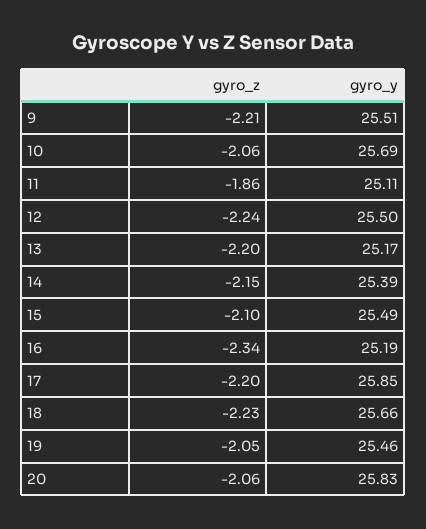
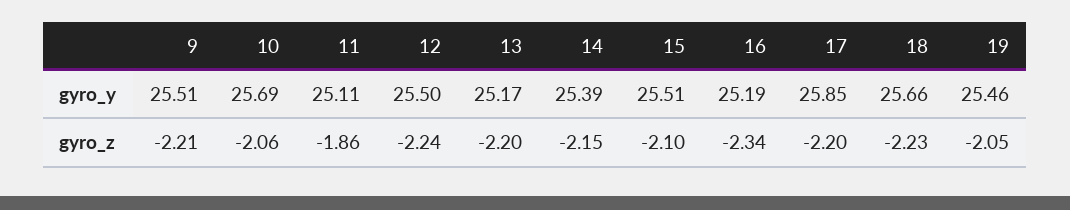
  {
    "gyro_z": {
      "9": -2.21,
      "10": -2.06,
      "11": -1.86,
      "12": -2.24,
      "13": -2.2,
      "14": -2.15,
      "15": -2.1,
      "16": -2.34,
      "17": -2.2,
      "18": -2.23,
-     "19": -2.05,
+     "19": -2.05
-     "20": -2.06
    },
    "gyro_y": {
      "9": 25.51,
      "10": 25.69,
      "11": 25.11,
      "12": 25.5,
      "13": 25.17,
      "14": 25.39,
-     "15": 25.49,
+     "15": 25.51,
      "16": 25.19,
      "17": 25.85,
      "18": 25.66,
-     "19": 25.46,
+     "19": 25.46
-     "20": 25.83
    }
  }

